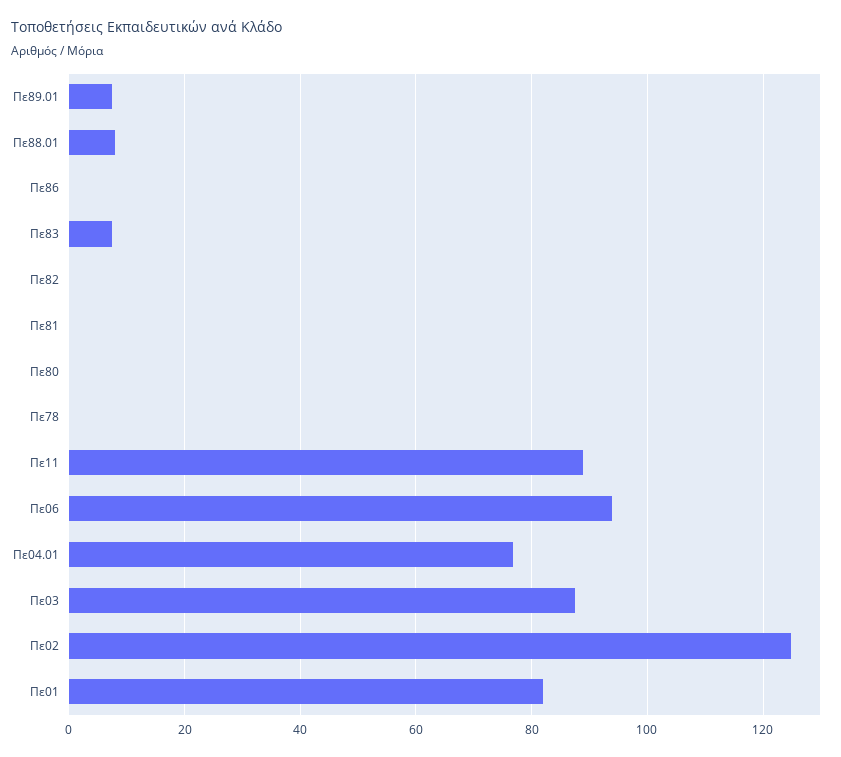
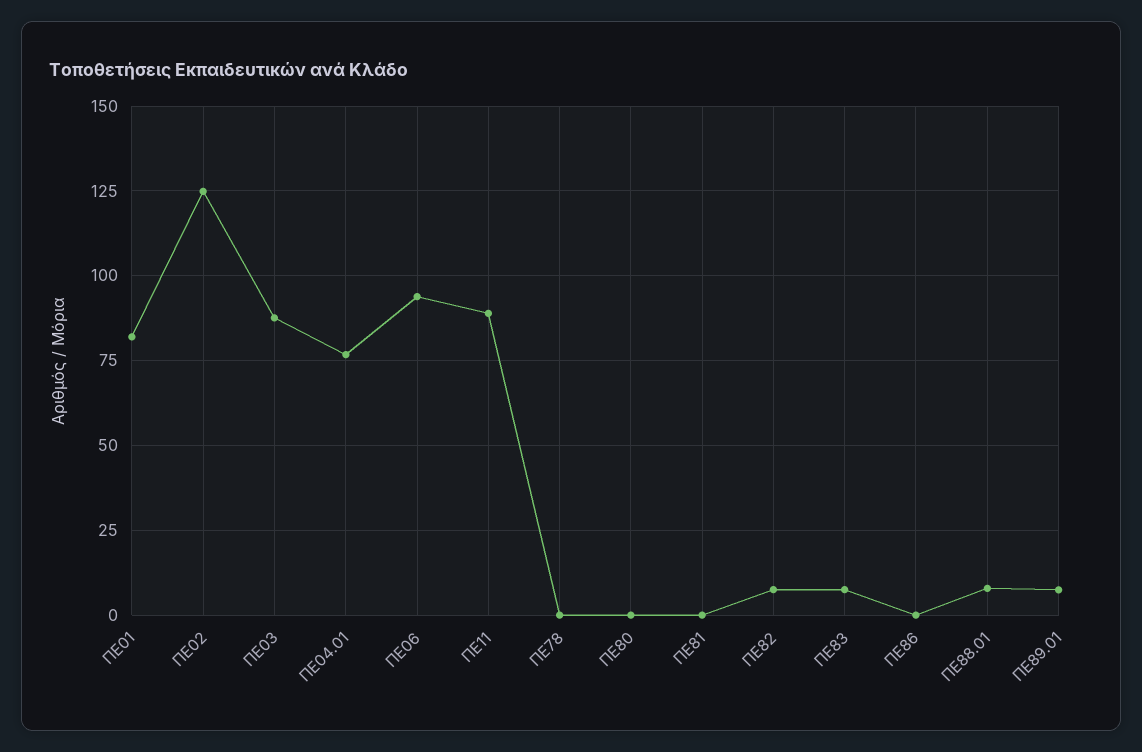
  {
    "Πε89.01": 8,
    "Πε88.01": 8,
    "Πε86": 0,
    "Πε83": 8,
-   "Πε82": 0,
+   "Πε82": 7.5,
    "Πε81": 0,
    "Πε80": 0,
    "Πε78": 0,
    "Πε11": 88,
    "Πε06": 94,
    "Πε04.01": 76,
    "Πε03": 88,
    "Πε02": 124,
    "Πε01": 82
  }

